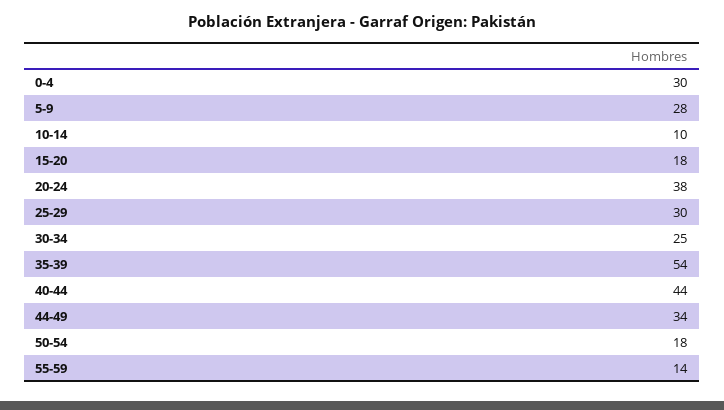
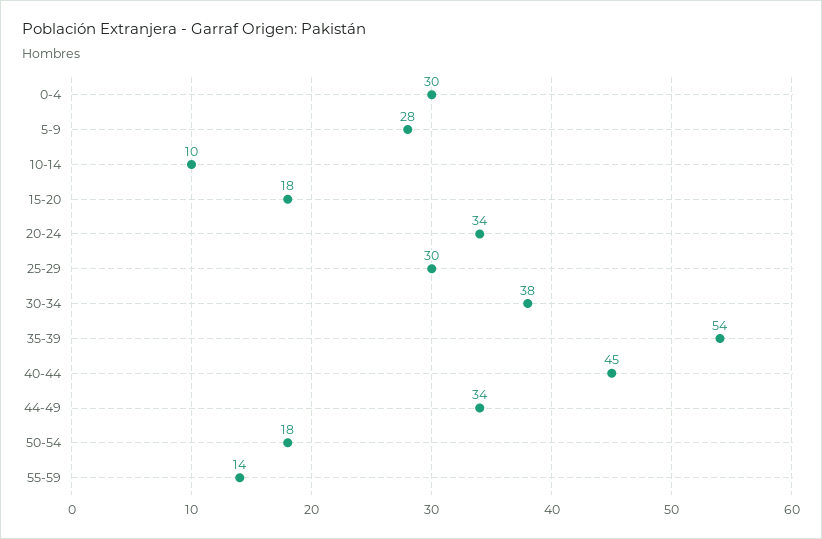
  {
    "0-4": 30,
    "5-9": 28,
    "10-14": 10,
    "15-20": 18,
-   "20-24": 38,
+   "20-24": 34,
    "25-29": 30,
-   "30-34": 25,
+   "30-34": 38,
    "35-39": 54,
-   "40-44": 44,
+   "40-44": 45,
    "44-49": 34,
    "50-54": 18,
    "55-59": 14
  }

